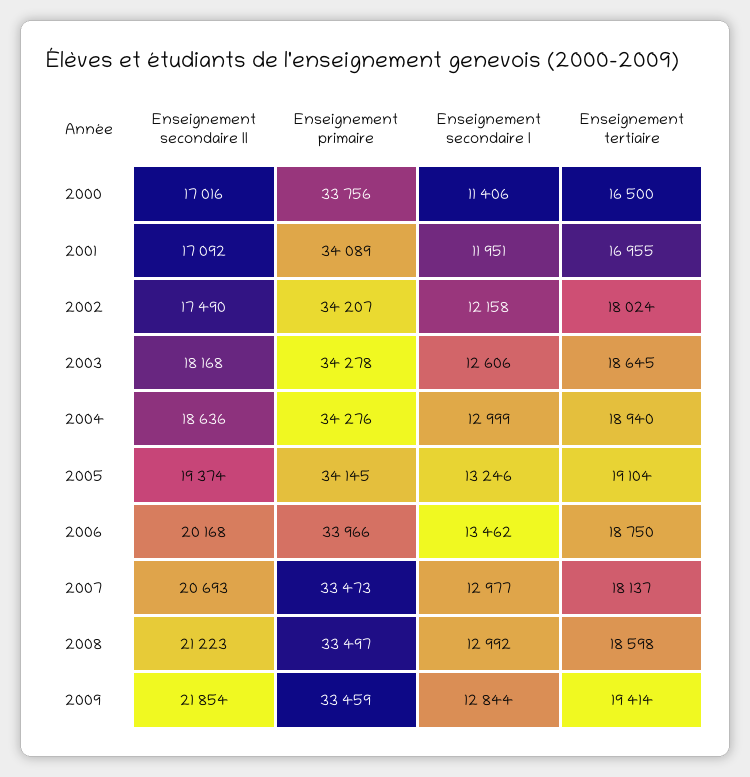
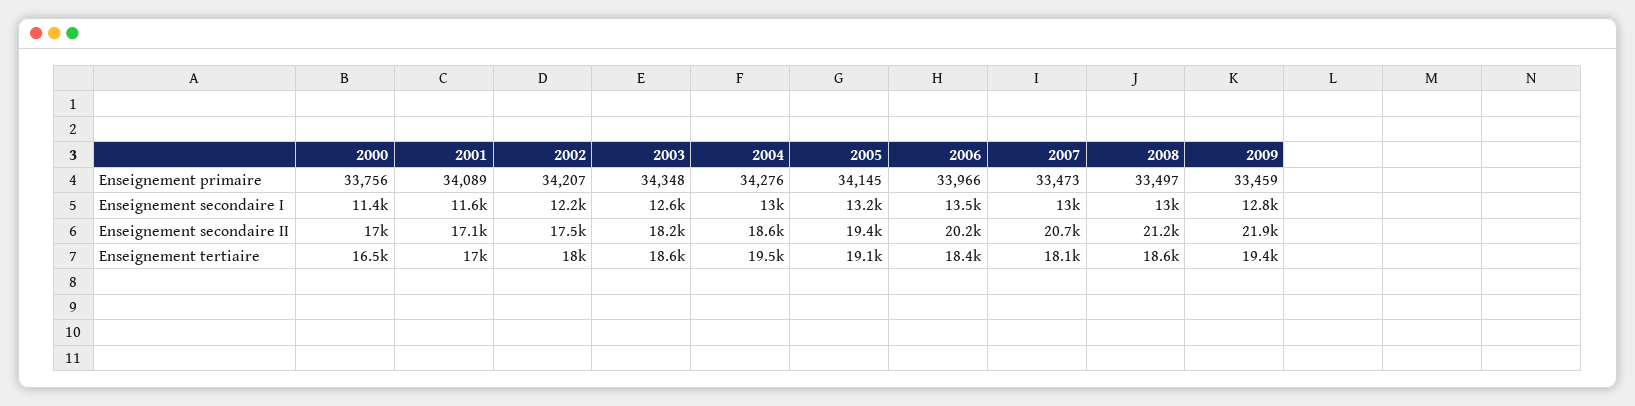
  {
    "Enseignement secondaire II": {
      "2000": 17016,
      "2001": 17092,
      "2002": 17490,
      "2003": 18168,
      "2004": 18636,
      "2005": 19374,
      "2006": 20168,
      "2007": 20693,
      "2008": 21223,
      "2009": 21854
    },
    "Enseignement primaire": {
      "2000": 33756,
      "2001": 34089,
      "2002": 34207,
-     "2003": 34278,
+     "2003": 34348,
      "2004": 34276,
      "2005": 34145,
      "2006": 33966,
      "2007": 33473,
      "2008": 33497,
      "2009": 33459
    },
    "Enseignement secondaire I": {
      "2000": 11406,
-     "2001": 11951,
+     "2001": 11600,
      "2002": 12158,
      "2003": 12606,
      "2004": 12999,
      "2005": 13246,
      "2006": 13462,
      "2007": 12977,
      "2008": 12992,
      "2009": 12844
    },
    "Enseignement tertiaire": {
      "2000": 16500,
      "2001": 16955,
      "2002": 18024,
      "2003": 18645,
-     "2004": 18940,
+     "2004": 19500,
      "2005": 19104,
-     "2006": 18750,
+     "2006": 18400,
      "2007": 18137,
      "2008": 18598,
      "2009": 19414
    }
  }

